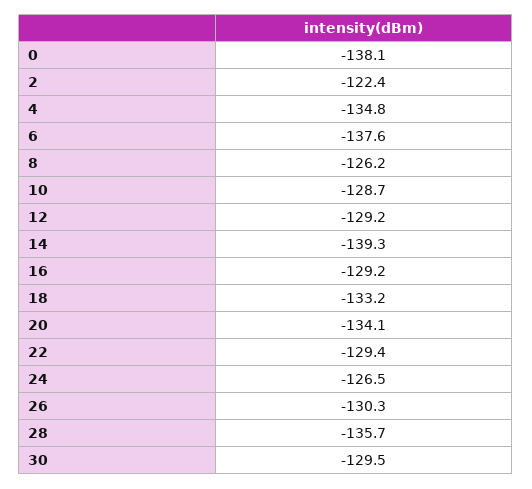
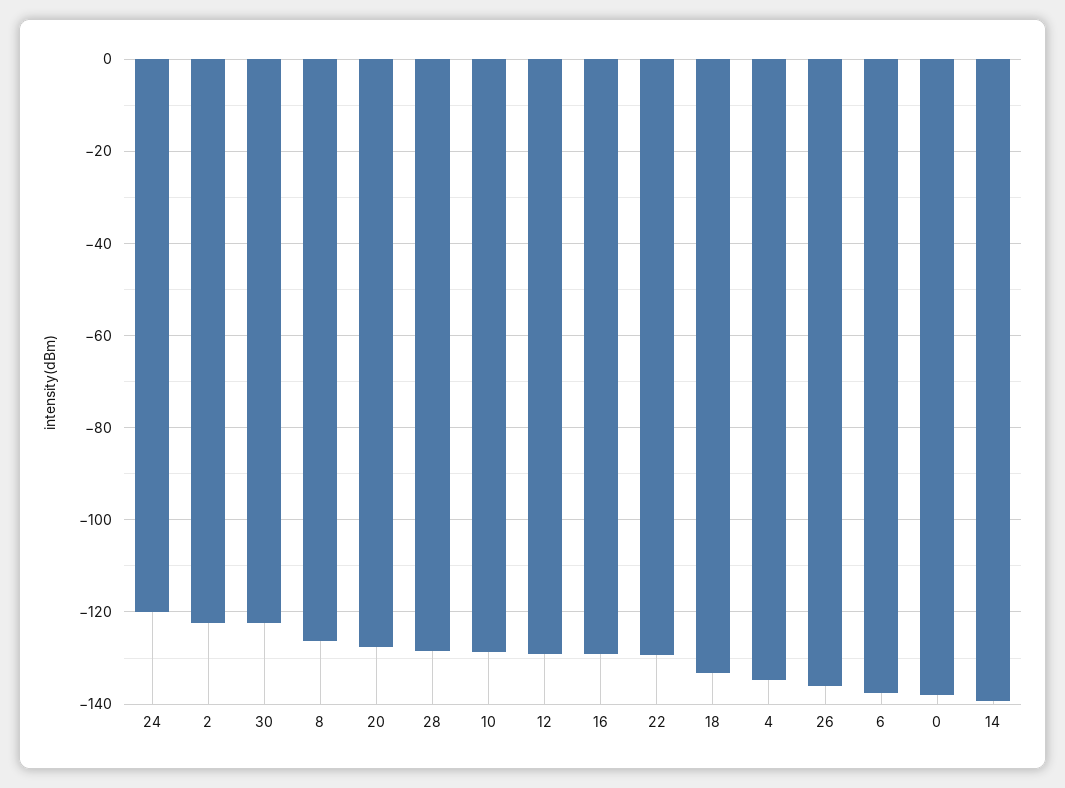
  {
    "0": -138.1,
    "2": -122.4,
    "4": -134.8,
    "6": -137.6,
    "8": -126.2,
    "10": -128.7,
    "12": -129.2,
    "14": -139.3,
    "16": -129.2,
    "18": -133.2,
-   "20": -134.1,
+   "20": -128,
    "22": -129.4,
-   "24": -126.5,
+   "24": -120,
-   "26": -130.3,
+   "26": -136,
-   "28": -135.7,
+   "28": -128,
-   "30": -129.5
+   "30": -122
  }

